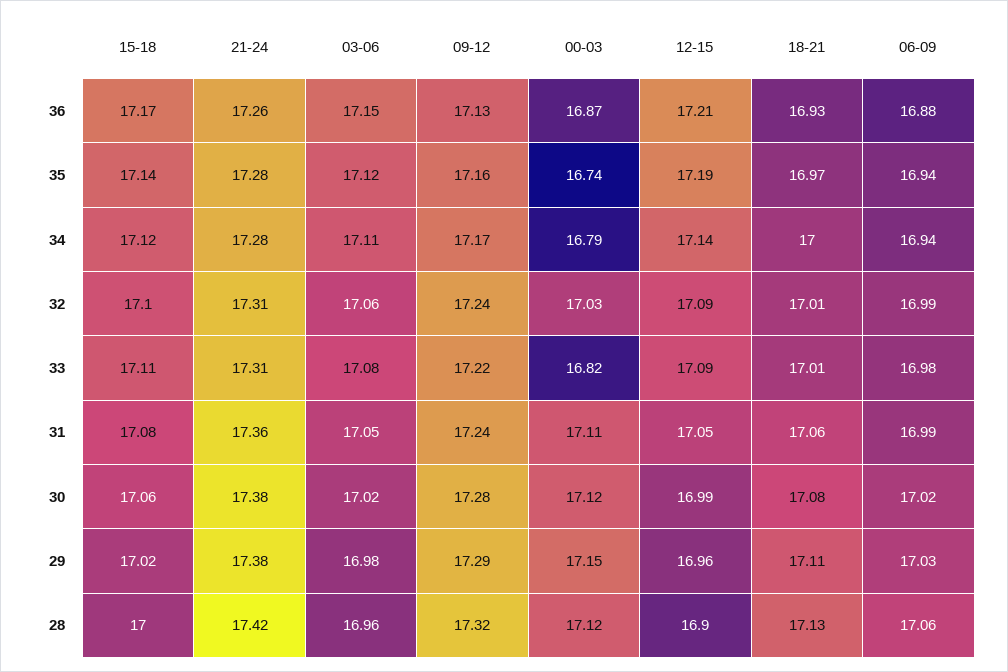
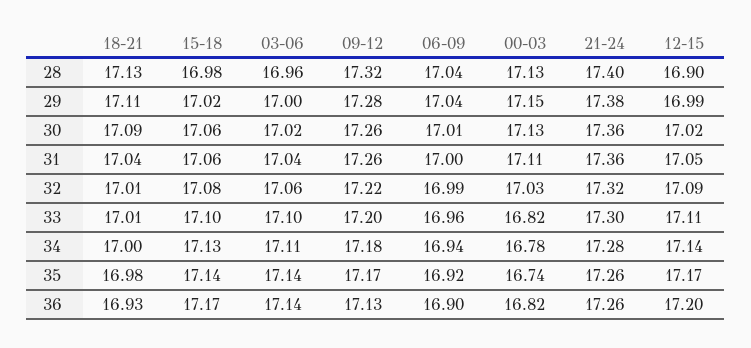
  {
    "15-18": {
      "36": 17.17,
      "35": 17.14,
-     "34": 17.12,
+     "34": 17.13,
-     "32": 17.1,
+     "32": 17.08,
-     "33": 17.11,
+     "33": 17.1,
-     "31": 17.08,
+     "31": 17.06,
      "30": 17.06,
      "29": 17.02,
-     "28": 17
+     "28": 16.98
    },
    "21-24": {
      "36": 17.26,
-     "35": 17.28,
+     "35": 17.26,
      "34": 17.28,
-     "32": 17.31,
+     "32": 17.32,
-     "33": 17.31,
+     "33": 17.3,
      "31": 17.36,
-     "30": 17.38,
+     "30": 17.36,
      "29": 17.38,
-     "28": 17.42
+     "28": 17.4
    },
    "03-06": {
-     "36": 17.15,
+     "36": 17.14,
-     "35": 17.12,
+     "35": 17.14,
      "34": 17.11,
      "32": 17.06,
-     "33": 17.08,
+     "33": 17.1,
-     "31": 17.05,
+     "31": 17.04,
      "30": 17.02,
-     "29": 16.98,
+     "29": 17,
      "28": 16.96
    },
    "09-12": {
      "36": 17.13,
-     "35": 17.16,
+     "35": 17.17,
-     "34": 17.17,
+     "34": 17.18,
-     "32": 17.24,
+     "32": 17.22,
-     "33": 17.22,
+     "33": 17.2,
-     "31": 17.24,
+     "31": 17.26,
-     "30": 17.28,
+     "30": 17.26,
-     "29": 17.29,
+     "29": 17.28,
      "28": 17.32
    },
    "00-03": {
-     "36": 16.87,
+     "36": 16.82,
      "35": 16.74,
-     "34": 16.79,
+     "34": 16.78,
      "32": 17.03,
      "33": 16.82,
      "31": 17.11,
-     "30": 17.12,
+     "30": 17.13,
      "29": 17.15,
-     "28": 17.12
+     "28": 17.13
    },
    "12-15": {
-     "36": 17.21,
+     "36": 17.2,
-     "35": 17.19,
+     "35": 17.17,
      "34": 17.14,
      "32": 17.09,
-     "33": 17.09,
+     "33": 17.11,
      "31": 17.05,
-     "30": 16.99,
+     "30": 17.02,
-     "29": 16.96,
+     "29": 16.99,
      "28": 16.9
    },
    "18-21": {
      "36": 16.93,
-     "35": 16.97,
+     "35": 16.98,
      "34": 17,
      "32": 17.01,
      "33": 17.01,
-     "31": 17.06,
+     "31": 17.04,
-     "30": 17.08,
+     "30": 17.09,
      "29": 17.11,
      "28": 17.13
    },
    "06-09": {
-     "36": 16.88,
+     "36": 16.9,
-     "35": 16.94,
+     "35": 16.92,
      "34": 16.94,
      "32": 16.99,
-     "33": 16.98,
+     "33": 16.96,
-     "31": 16.99,
+     "31": 17,
-     "30": 17.02,
+     "30": 17.01,
-     "29": 17.03,
+     "29": 17.04,
-     "28": 17.06
+     "28": 17.04
    }
  }

